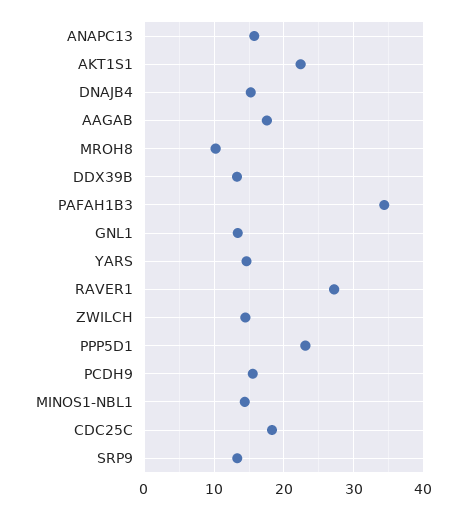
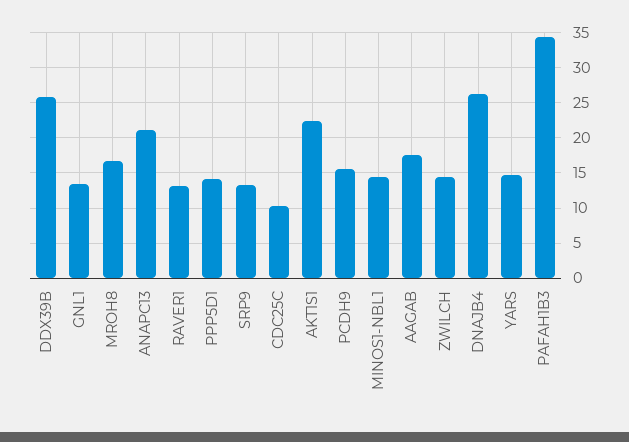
  {
-   "ANAPC13": 16,
+   "ANAPC13": 21,
    "AKT1S1": 22,
-   "DNAJB4": 15,
+   "DNAJB4": 26,
    "AAGAB": 18,
-   "MROH8": 10,
+   "MROH8": 17,
-   "DDX39B": 13,
+   "DDX39B": 26,
    "PAFAH1B3": 34,
    "GNL1": 13,
    "YARS": 15,
-   "RAVER1": 27,
+   "RAVER1": 13,
    "ZWILCH": 14,
-   "PPP5D1": 23,
+   "PPP5D1": 14,
    "PCDH9": 16,
    "MINOS1-NBL1": 14,
-   "CDC25C": 18,
+   "CDC25C": 10,
    "SRP9": 13
  }

